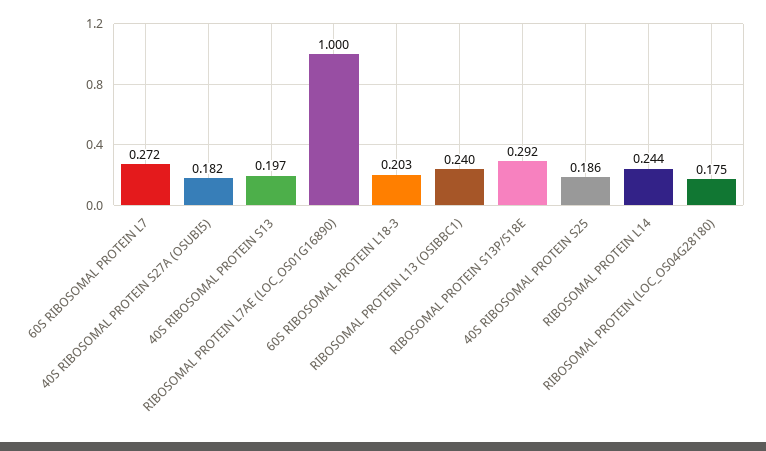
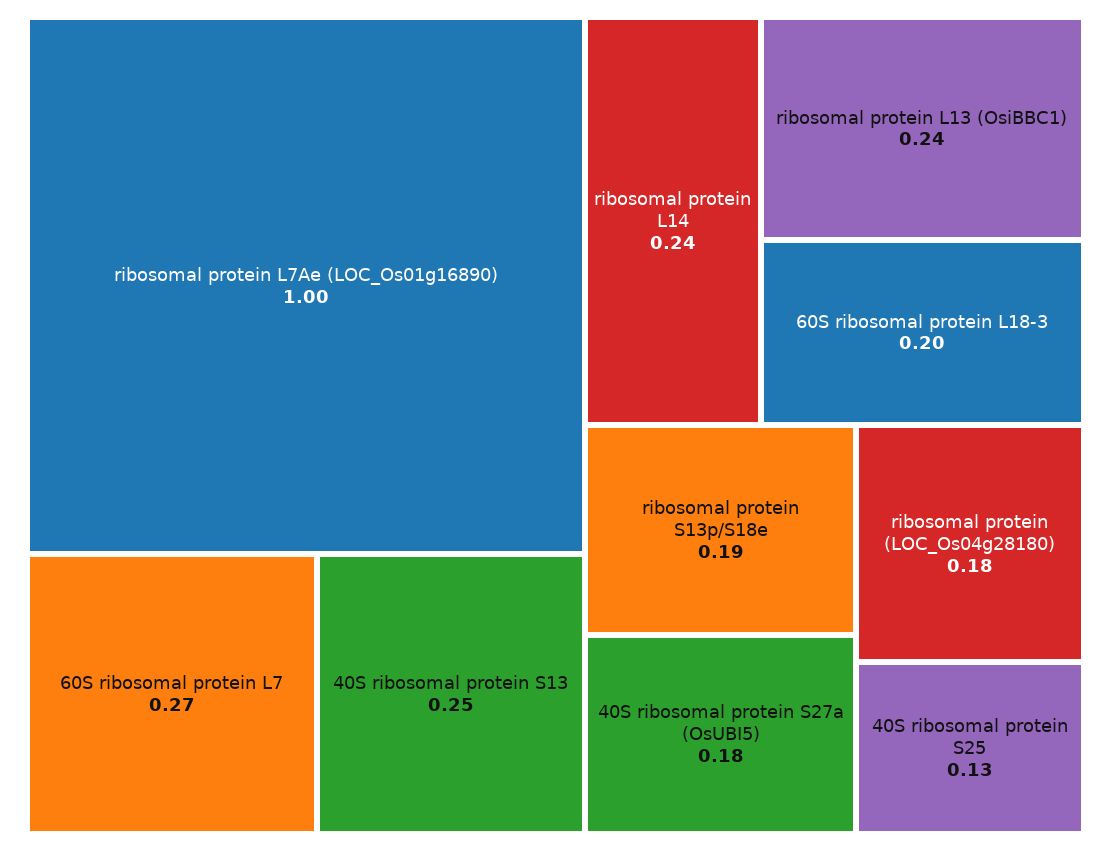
  {
    "60S RIBOSOMAL PROTEIN L7": 0.272,
    "40S RIBOSOMAL PROTEIN S27A (OSUBI5)": 0.182,
-   "40S RIBOSOMAL PROTEIN S13": 0.197,
+   "40S RIBOSOMAL PROTEIN S13": 0.25,
    "RIBOSOMAL PROTEIN L7AE (LOC_OS01G16890)": 1,
    "60S RIBOSOMAL PROTEIN L18-3": 0.203,
    "RIBOSOMAL PROTEIN L13 (OSIBBC1)": 0.24,
-   "RIBOSOMAL PROTEIN S13P/S18E": 0.292,
+   "RIBOSOMAL PROTEIN S13P/S18E": 0.19,
-   "40S RIBOSOMAL PROTEIN S25": 0.186,
+   "40S RIBOSOMAL PROTEIN S25": 0.13,
    "RIBOSOMAL PROTEIN L14": 0.244,
    "RIBOSOMAL PROTEIN (LOC_OS04G28180)": 0.175
  }

